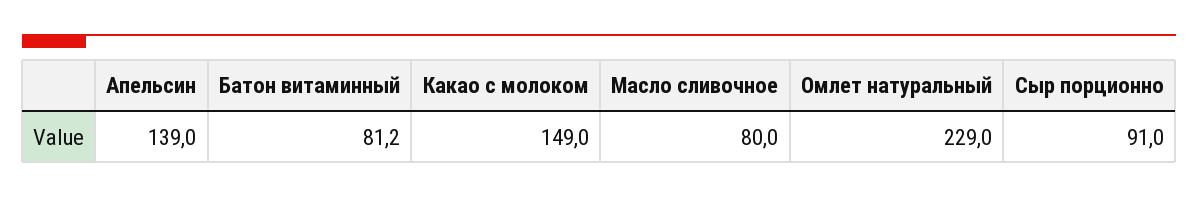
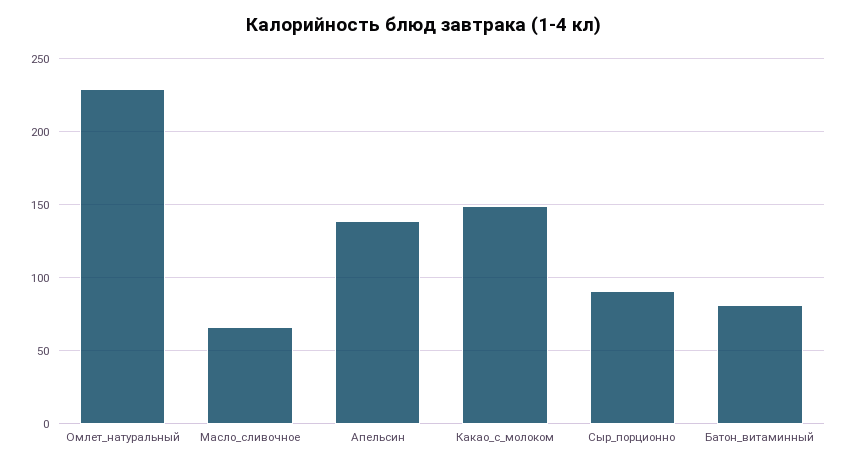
  {
    "Апельсин": 139,
    "Батон витаминный": 81.2,
    "Какао с молоком": 149,
-   "Масло сливочное": 80,
+   "Масло сливочное": 65,
    "Омлет натуральный": 229,
    "Сыр порционно": 91
  }

